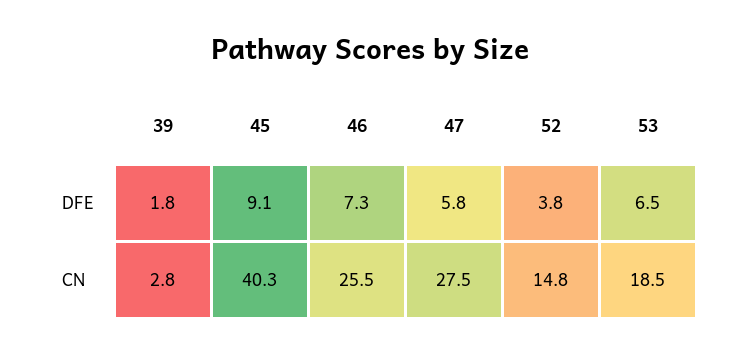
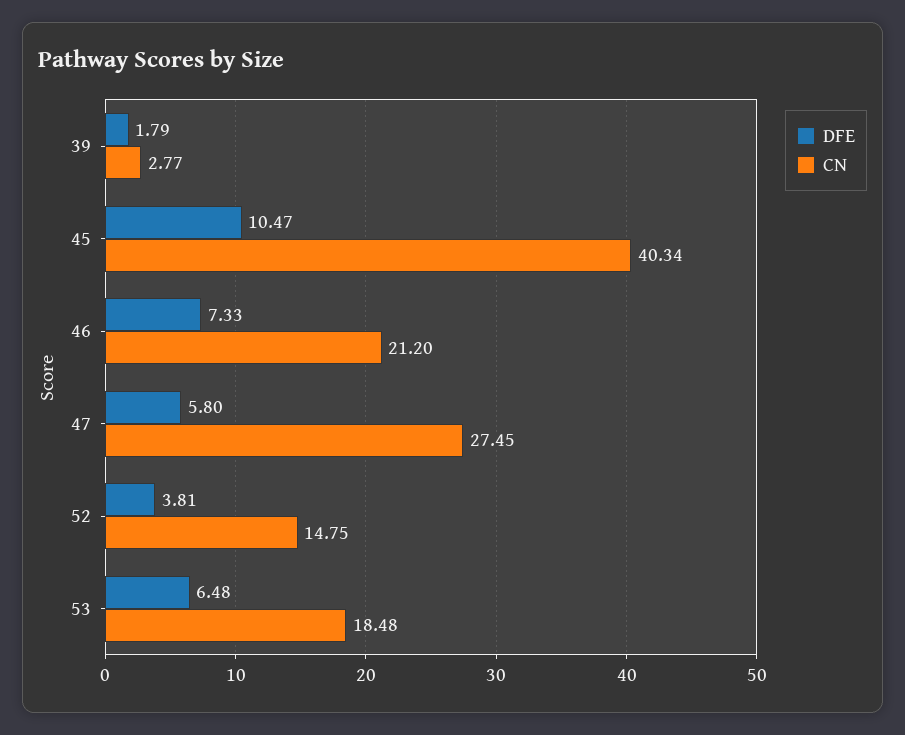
  {
    "DFE": {
      "39": 1.79,
-     "45": 9.1,
+     "45": 10.47,
      "46": 7.33,
      "47": 5.8,
      "52": 3.81,
      "53": 6.48
    },
    "CN": {
      "39": 2.77,
      "45": 40.34,
-     "46": 25.5,
+     "46": 21.2,
      "47": 27.45,
      "52": 14.75,
      "53": 18.48
    }
  }

